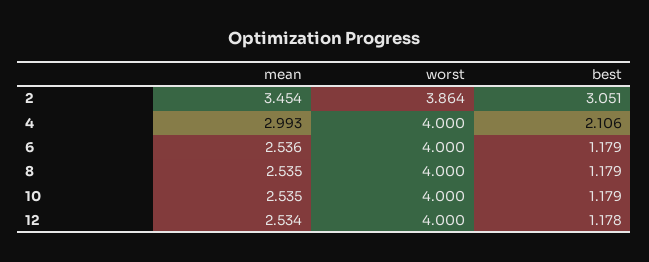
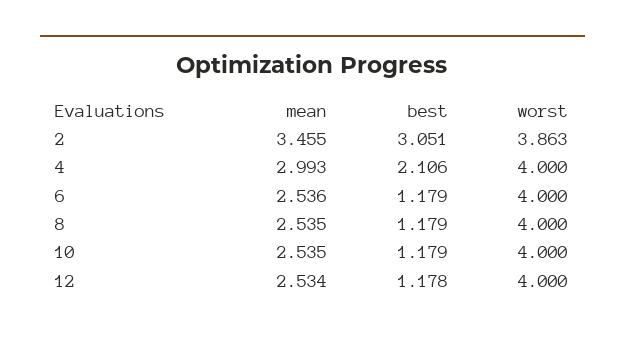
  {
    "mean": {
-     "2": 3.454,
+     "2": 3.455,
      "4": 2.993,
      "6": 2.536,
      "8": 2.535,
      "10": 2.535,
      "12": 2.534
    },
    "worst": {
-     "2": 3.864,
+     "2": 3.863,
      "4": 4,
      "6": 4,
      "8": 4,
      "10": 4,
      "12": 4
    },
    "best": {
      "2": 3.051,
      "4": 2.106,
      "6": 1.179,
      "8": 1.179,
      "10": 1.179,
      "12": 1.178
    }
  }

